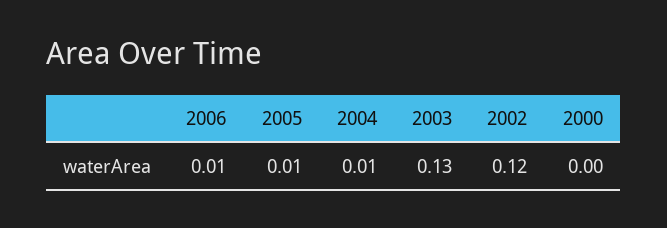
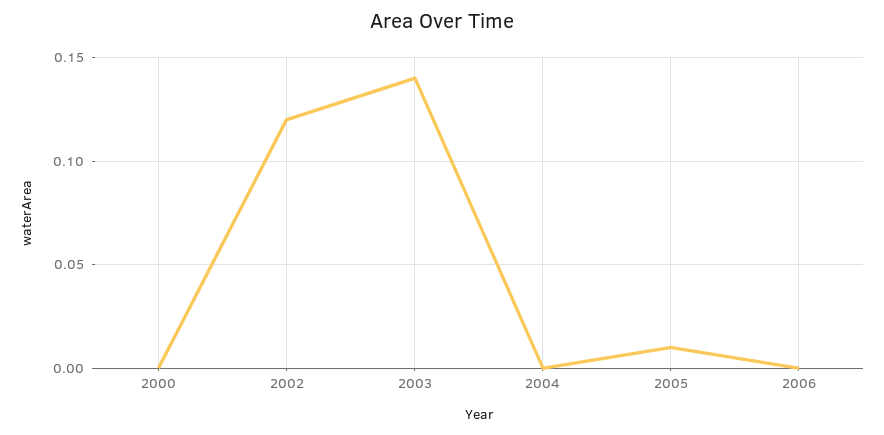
  {
-   "2006": 0.01,
+   "2006": 0,
    "2005": 0.01,
-   "2004": 0.01,
+   "2004": 0,
-   "2003": 0.13,
+   "2003": 0.14,
    "2002": 0.12,
    "2000": 0
  }

